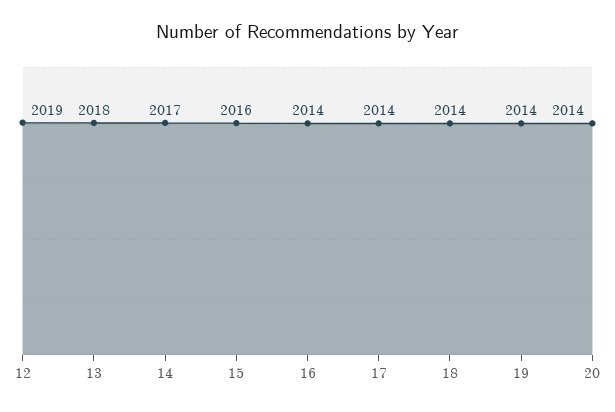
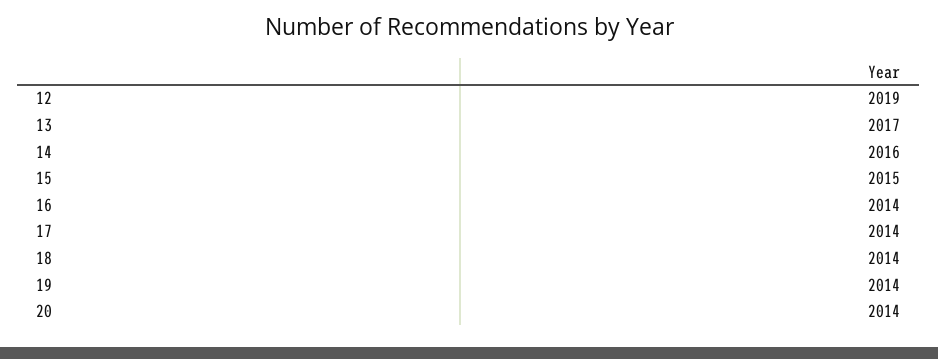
  {
    "12": 2019,
-   "13": 2018,
+   "13": 2017,
-   "14": 2017,
+   "14": 2016,
-   "15": 2016,
+   "15": 2015,
    "16": 2014,
    "17": 2014,
    "18": 2014,
    "19": 2014,
    "20": 2014
  }

